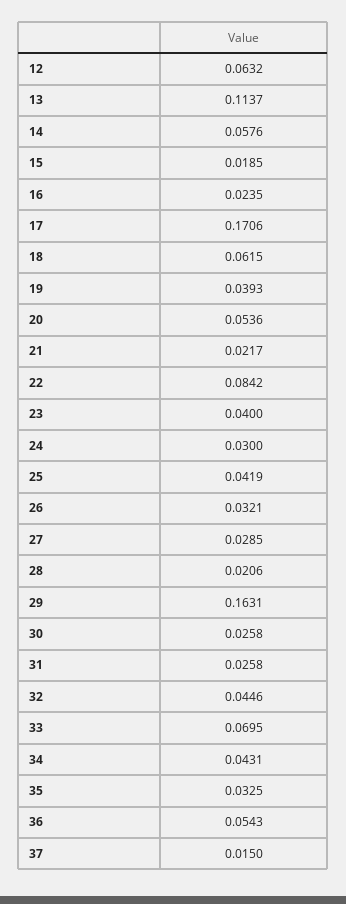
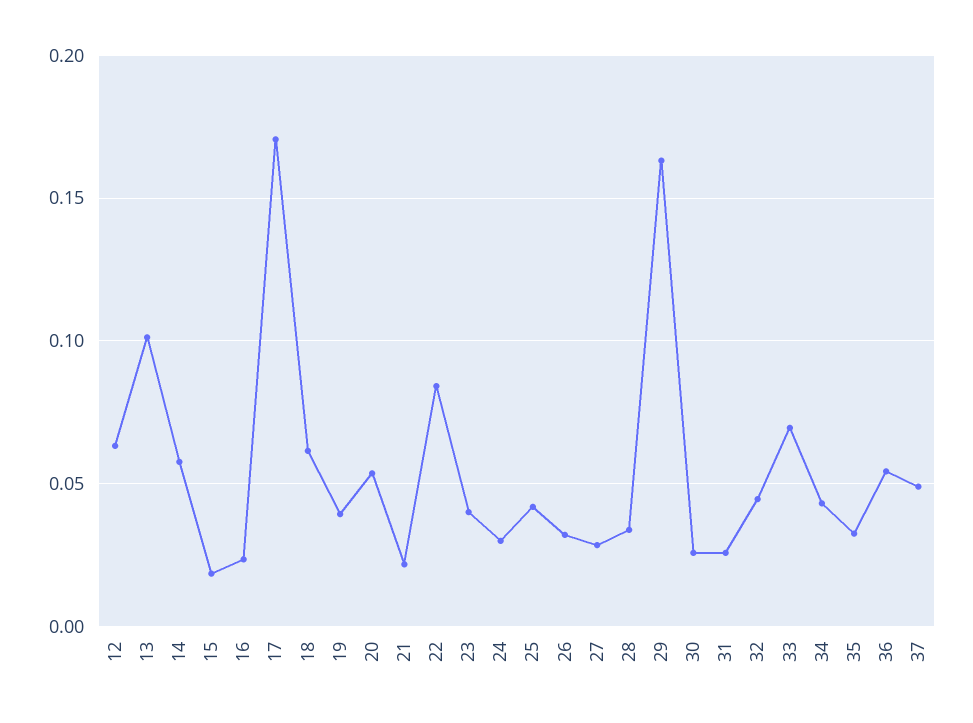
  {
    "12": 0.0632,
-   "13": 0.1137,
+   "13": 0.1,
    "14": 0.0576,
    "15": 0.0185,
    "16": 0.0235,
    "17": 0.1706,
    "18": 0.0615,
    "19": 0.0393,
    "20": 0.0536,
    "21": 0.0217,
    "22": 0.0842,
    "23": 0.04,
    "24": 0.03,
    "25": 0.0419,
    "26": 0.0321,
    "27": 0.0285,
-   "28": 0.0206,
+   "28": 0.035,
    "29": 0.1631,
    "30": 0.0258,
    "31": 0.0258,
    "32": 0.0446,
    "33": 0.0695,
    "34": 0.0431,
    "35": 0.0325,
    "36": 0.0543,
-   "37": 0.015
+   "37": 0.05
  }

